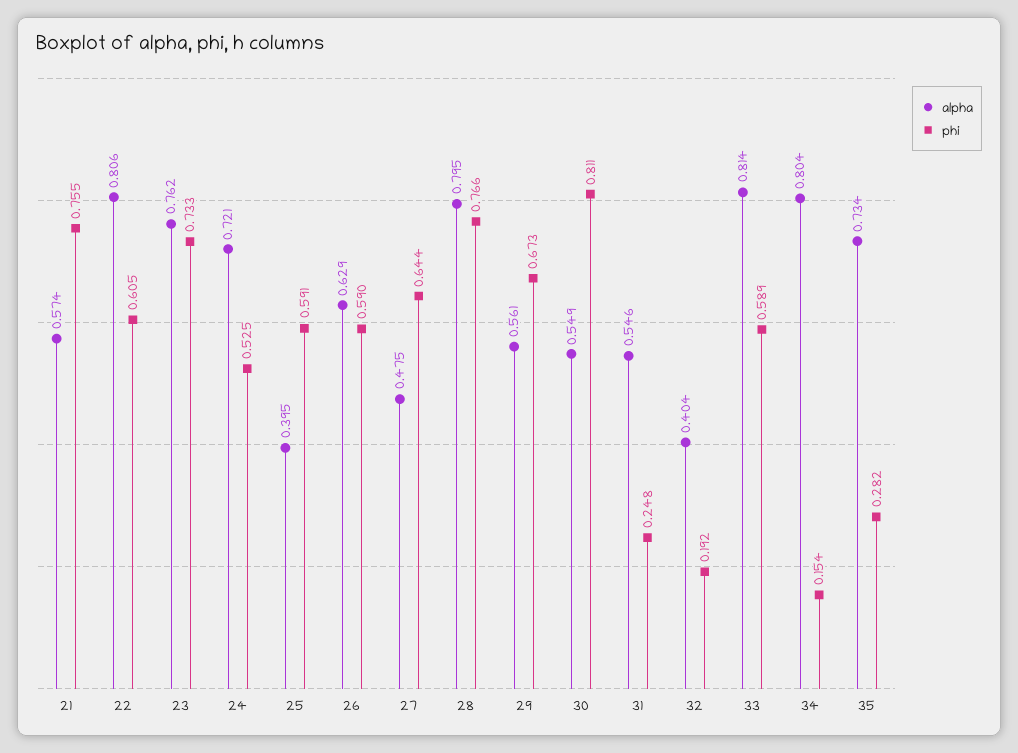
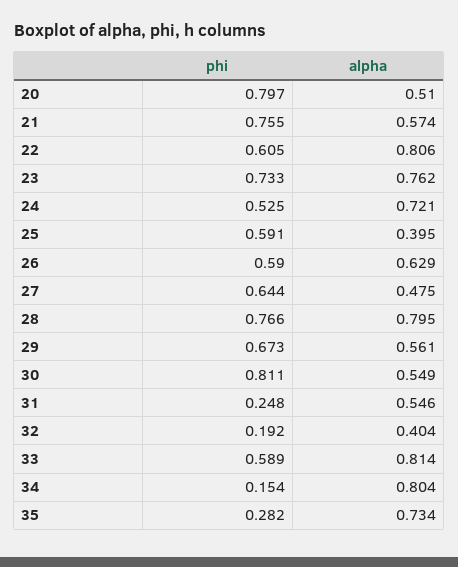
  {
    "alpha": {
      "21": 0.574,
      "22": 0.806,
      "23": 0.762,
      "24": 0.721,
      "25": 0.395,
      "26": 0.629,
      "27": 0.475,
      "28": 0.795,
      "29": 0.561,
      "30": 0.549,
      "31": 0.546,
      "32": 0.404,
      "33": 0.814,
      "34": 0.804,
-     "35": 0.734
+     "35": 0.734,
+     "20": 0.51
    },
    "phi": {
      "21": 0.755,
      "22": 0.605,
      "23": 0.733,
      "24": 0.525,
      "25": 0.591,
      "26": 0.59,
      "27": 0.644,
      "28": 0.766,
      "29": 0.673,
      "30": 0.811,
      "31": 0.248,
      "32": 0.192,
      "33": 0.589,
      "34": 0.154,
-     "35": 0.282
+     "35": 0.282,
+     "20": 0.797
    }
  }

